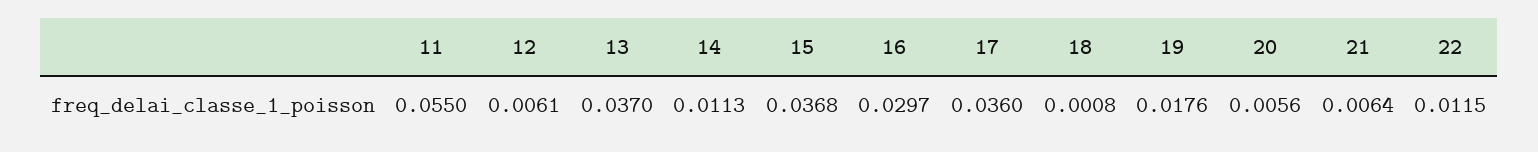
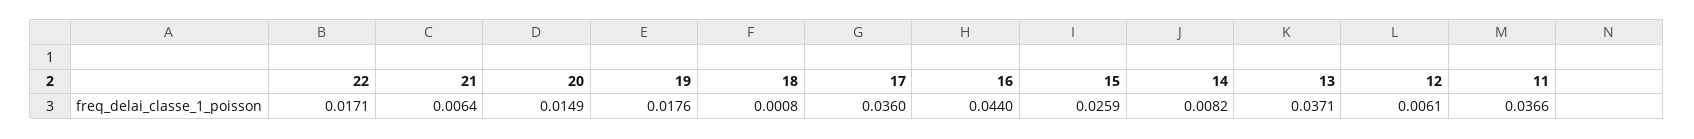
  {
-   "11": 0.055,
+   "11": 0.0366,
    "12": 0.0061,
-   "13": 0.037,
+   "13": 0.0371,
-   "14": 0.0113,
+   "14": 0.0082,
-   "15": 0.0368,
+   "15": 0.0259,
-   "16": 0.0297,
+   "16": 0.044,
    "17": 0.036,
    "18": 0.0008,
    "19": 0.0176,
-   "20": 0.0056,
+   "20": 0.0149,
    "21": 0.0064,
-   "22": 0.0115
+   "22": 0.0171
  }

